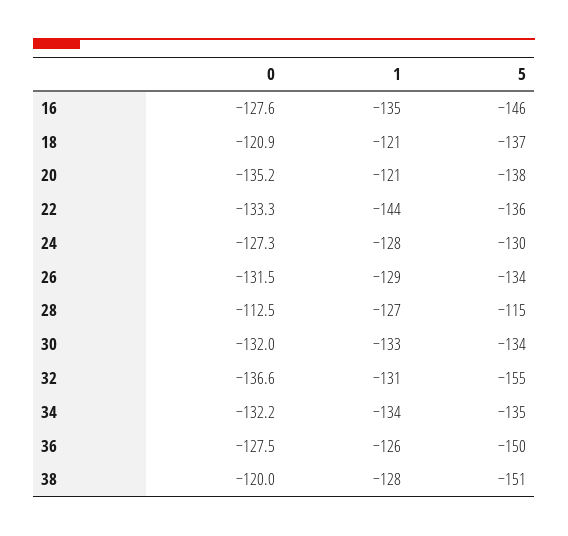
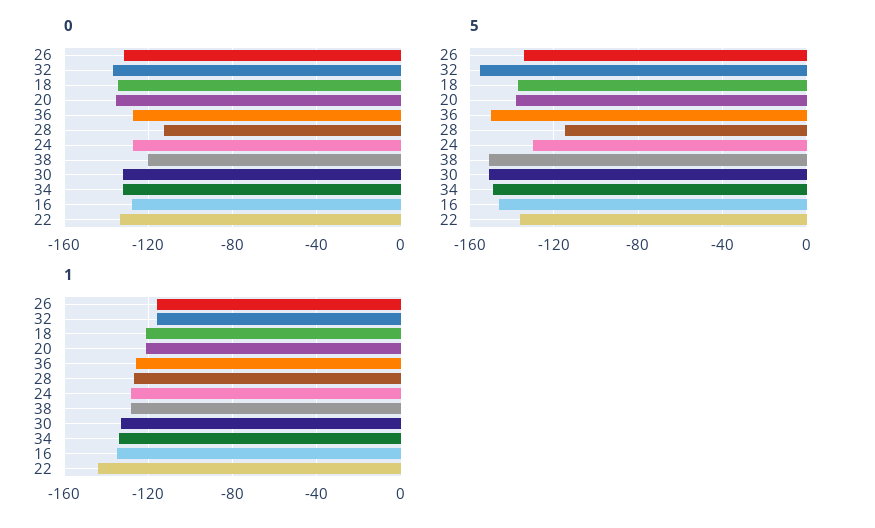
  {
    "0": {
      "16": -127.6,
-     "18": -120.9,
+     "18": -135,
      "20": -135.2,
      "22": -133.3,
      "24": -127.3,
      "26": -131.5,
      "28": -112.5,
      "30": -132,
      "32": -136.6,
      "34": -132.2,
      "36": -127.5,
      "38": -120
    },
    "1": {
      "16": -135,
      "18": -121,
      "20": -121,
      "22": -144,
      "24": -128,
-     "26": -129,
+     "26": -115,
      "28": -127,
      "30": -133,
-     "32": -131,
+     "32": -115,
      "34": -134,
      "36": -126,
      "38": -128
    },
    "5": {
      "16": -146,
      "18": -137,
      "20": -138,
      "22": -136,
      "24": -130,
      "26": -134,
      "28": -115,
-     "30": -134,
+     "30": -150,
      "32": -155,
-     "34": -135,
+     "34": -150,
      "36": -150,
      "38": -151
    }
  }

